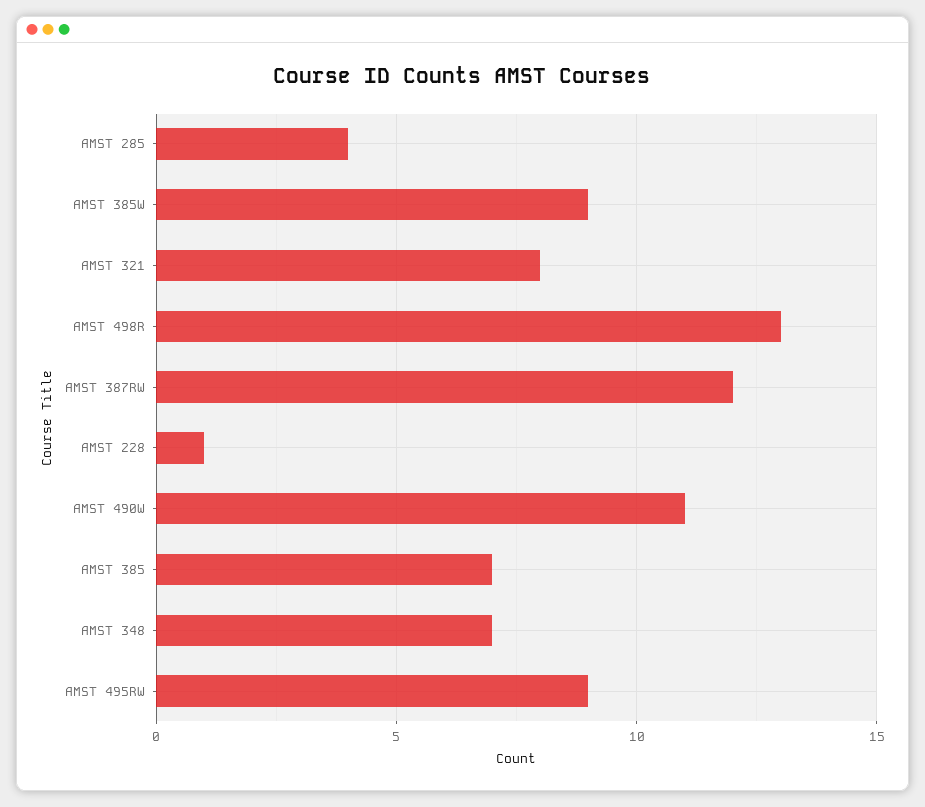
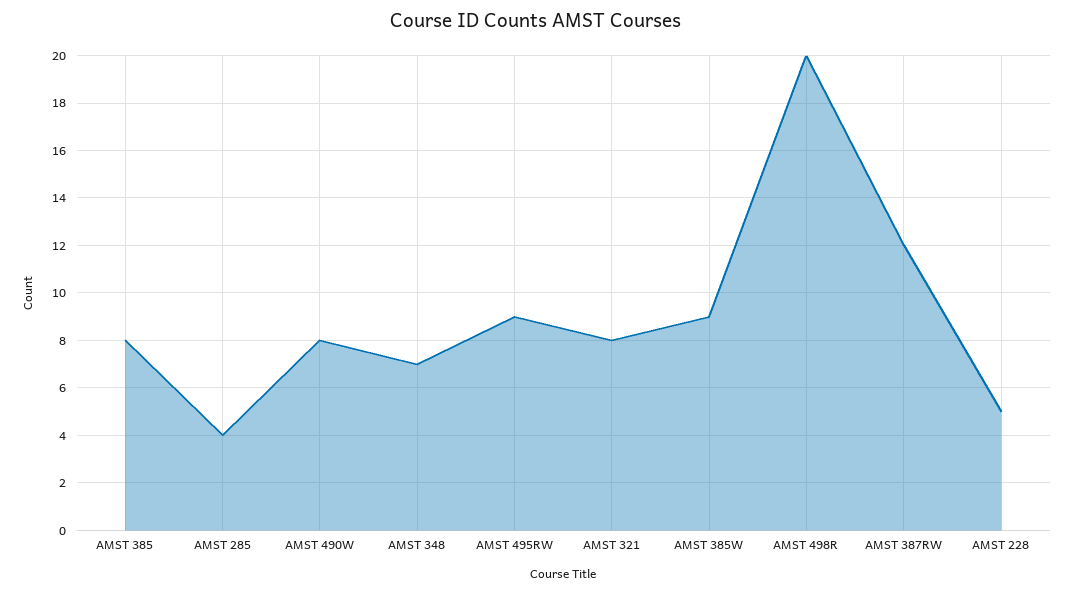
  {
    "AMST 285": 4,
    "AMST 385W": 9,
    "AMST 321": 8,
-   "AMST 498R": 13,
+   "AMST 498R": 20,
    "AMST 387RW": 12,
-   "AMST 228": 1,
+   "AMST 228": 5,
-   "AMST 490W": 11,
+   "AMST 490W": 8,
-   "AMST 385": 7,
+   "AMST 385": 8,
    "AMST 348": 7,
    "AMST 495RW": 9
  }

